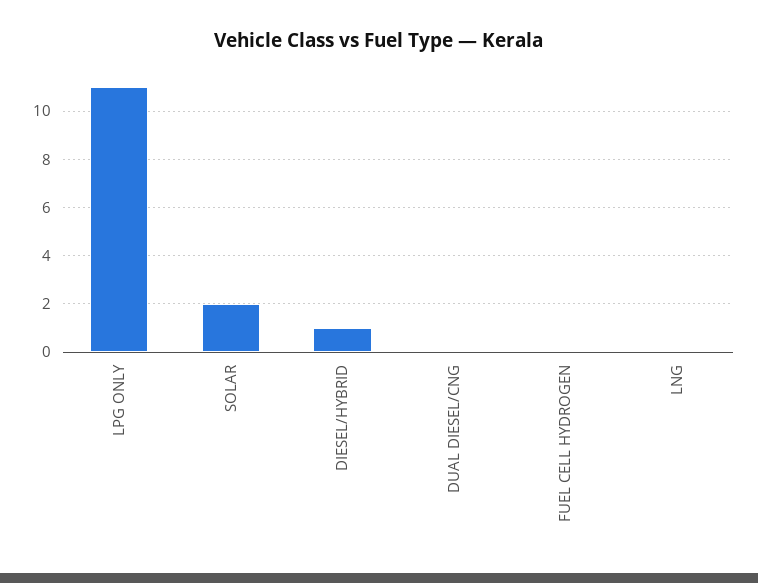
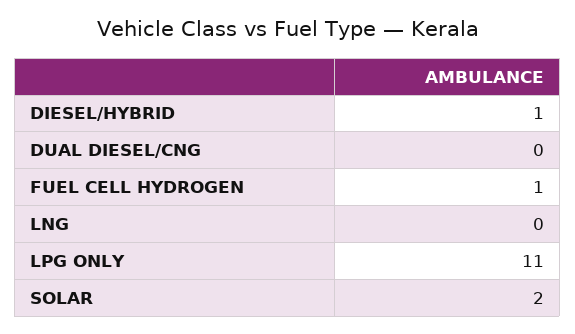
  {
    "LPG ONLY": 11,
    "SOLAR": 2,
    "DIESEL/HYBRID": 1,
    "DUAL DIESEL/CNG": 0,
-   "FUEL CELL HYDROGEN": 0,
+   "FUEL CELL HYDROGEN": 1,
    "LNG": 0
  }

